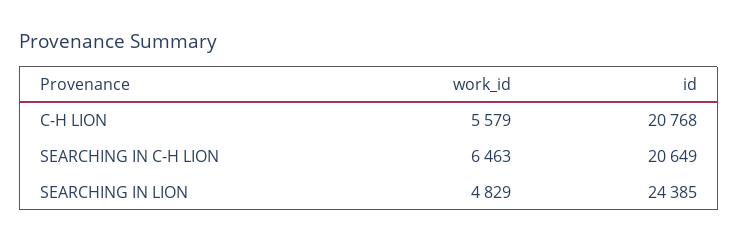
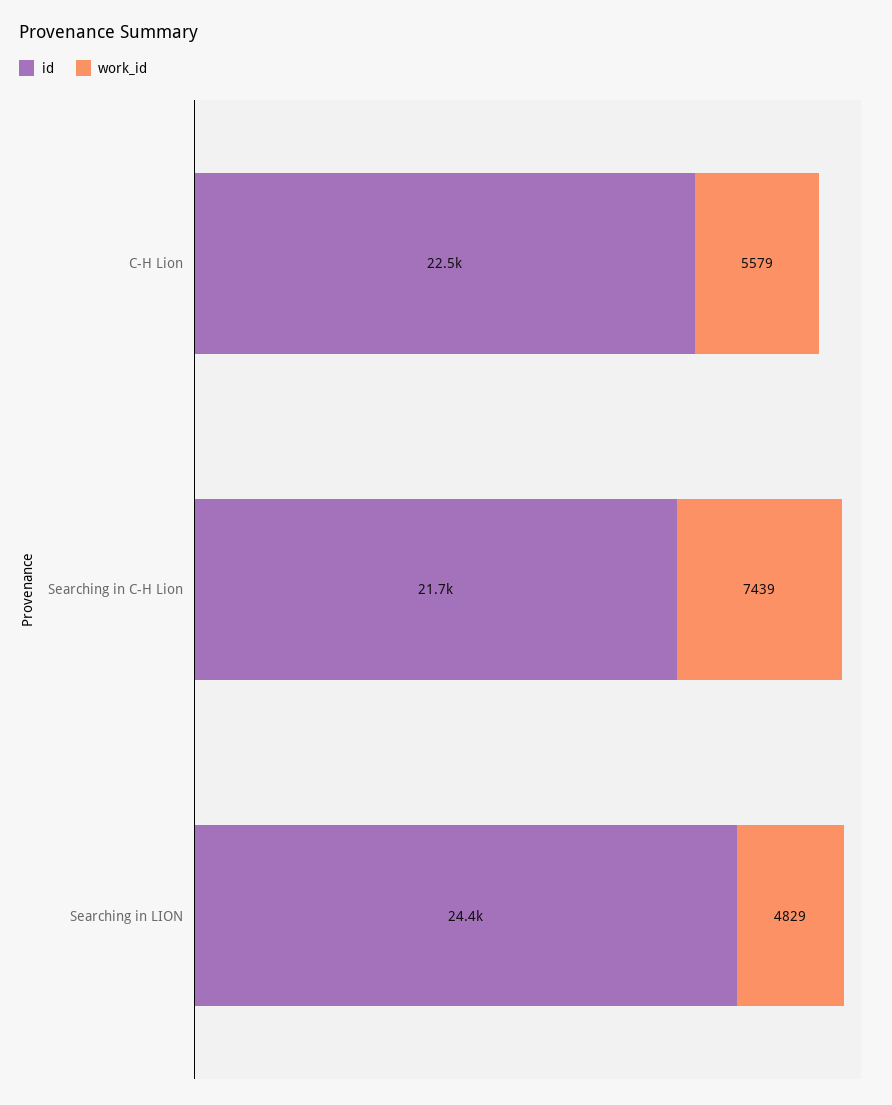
  {
    "work_id": {
      "C-H LION": 5579,
-     "SEARCHING IN C-H LION": 6463,
+     "SEARCHING IN C-H LION": 7439,
      "SEARCHING IN LION": 4829
    },
    "id": {
-     "C-H LION": 20768,
+     "C-H LION": 22500,
-     "SEARCHING IN C-H LION": 20649,
+     "SEARCHING IN C-H LION": 21700,
      "SEARCHING IN LION": 24385
    }
  }

